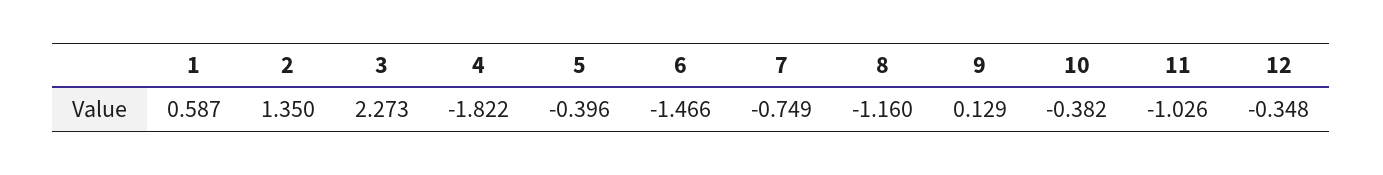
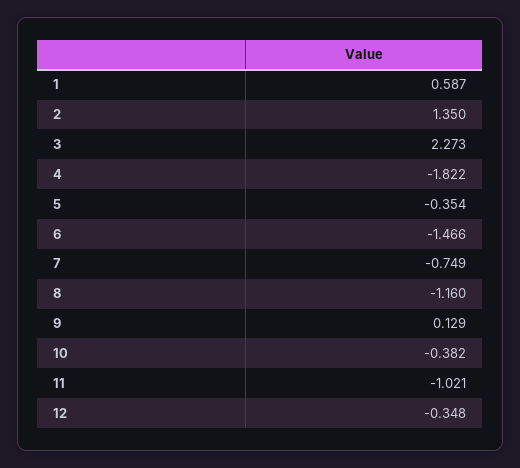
  {
    "1": 0.587,
    "2": 1.35,
    "3": 2.273,
    "4": -1.822,
-   "5": -0.396,
+   "5": -0.354,
    "6": -1.466,
    "7": -0.749,
    "8": -1.16,
    "9": 0.129,
    "10": -0.382,
-   "11": -1.026,
+   "11": -1.021,
    "12": -0.348
  }

